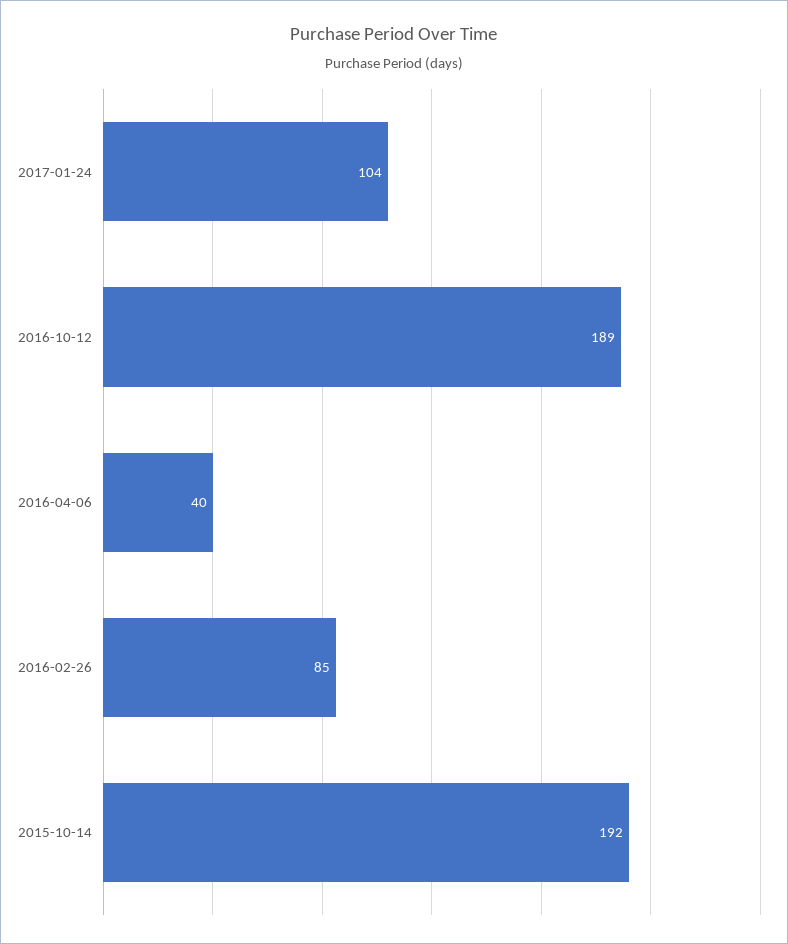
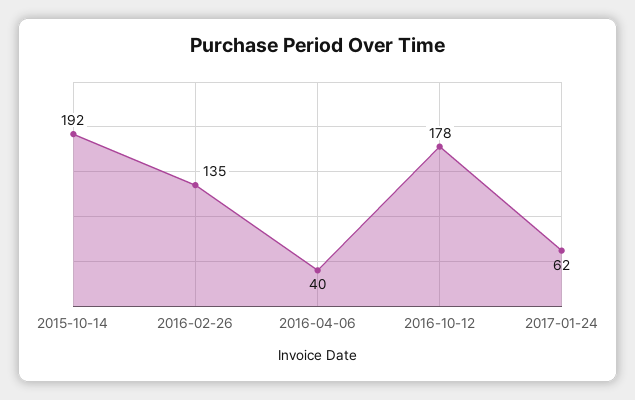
  {
-   "2017-01-24": 104,
+   "2017-01-24": 62,
-   "2016-10-12": 189,
+   "2016-10-12": 178,
    "2016-04-06": 40,
-   "2016-02-26": 85,
+   "2016-02-26": 135,
    "2015-10-14": 192
  }

